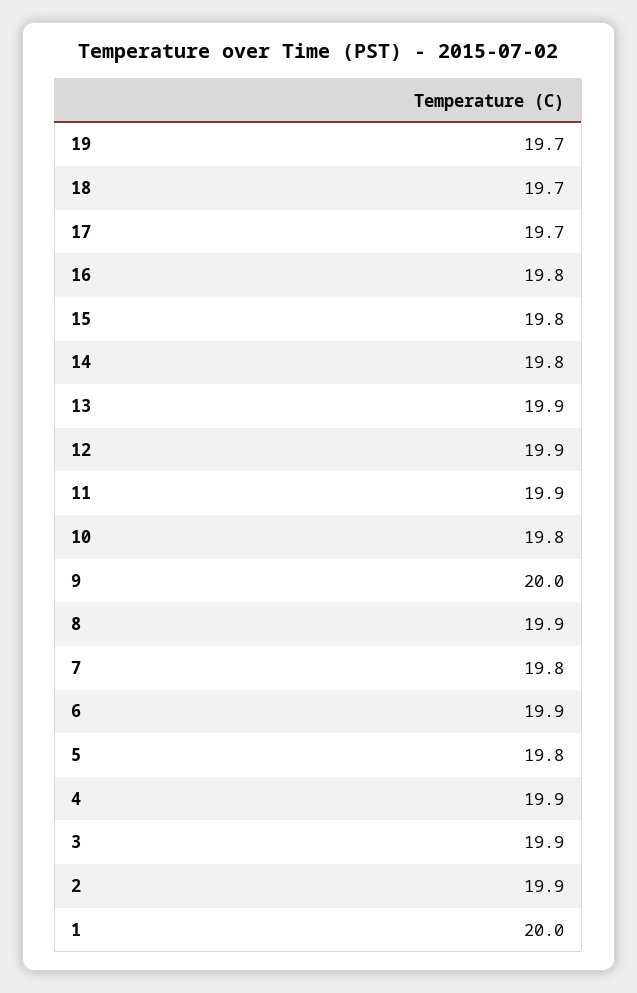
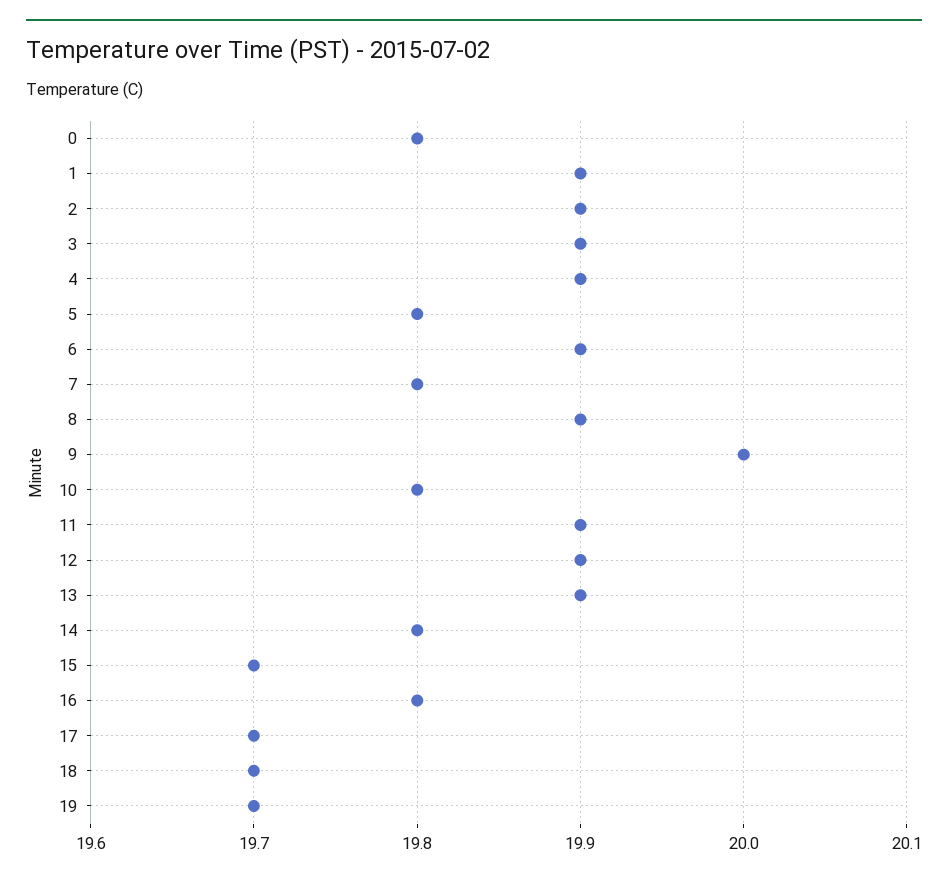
  {
    "19": 19.7,
    "18": 19.7,
    "17": 19.7,
    "16": 19.8,
-   "15": 19.8,
+   "15": 19.7,
    "14": 19.8,
    "13": 19.9,
    "12": 19.9,
    "11": 19.9,
    "10": 19.8,
    "9": 20,
    "8": 19.9,
    "7": 19.8,
    "6": 19.9,
    "5": 19.8,
    "4": 19.9,
    "3": 19.9,
    "2": 19.9,
-   "1": 20
+   "1": 19.9,
+   "0": 19.8
  }

